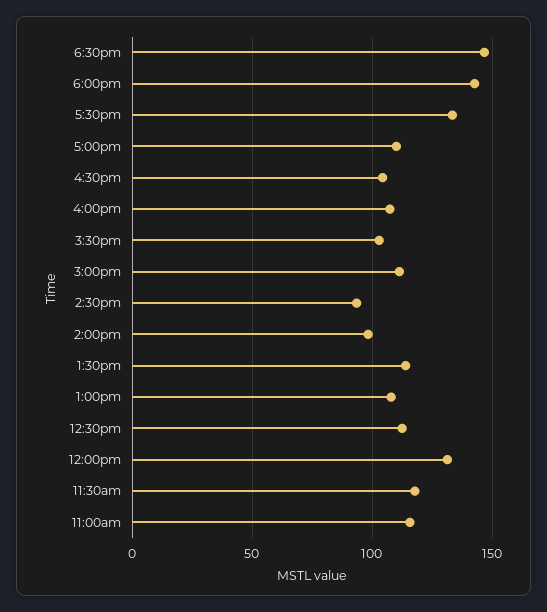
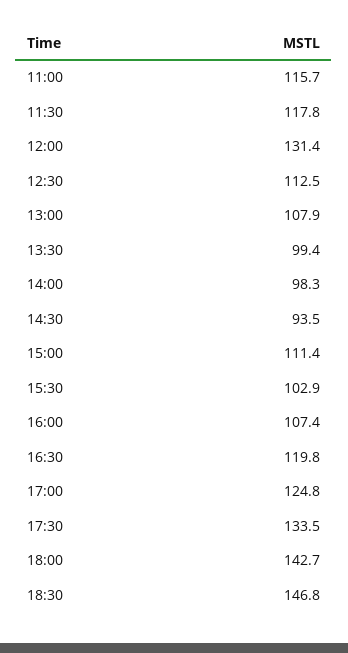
  {
    "6:30pm": 146.8,
    "6:00pm": 142.7,
    "5:30pm": 133.5,
-   "5:00pm": 110,
+   "5:00pm": 124.8,
-   "4:30pm": 105,
+   "4:30pm": 119.8,
    "4:00pm": 107.4,
    "3:30pm": 102.9,
    "3:00pm": 111.4,
    "2:30pm": 93.5,
    "2:00pm": 98.3,
-   "1:30pm": 115,
+   "1:30pm": 99.4,
    "1:00pm": 107.9,
    "12:30pm": 112.5,
    "12:00pm": 131.4,
    "11:30am": 117.8,
    "11:00am": 115.7
  }

